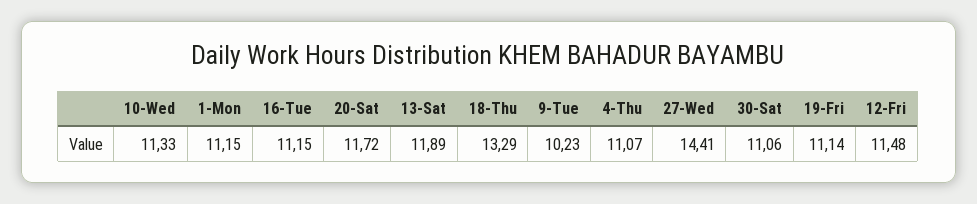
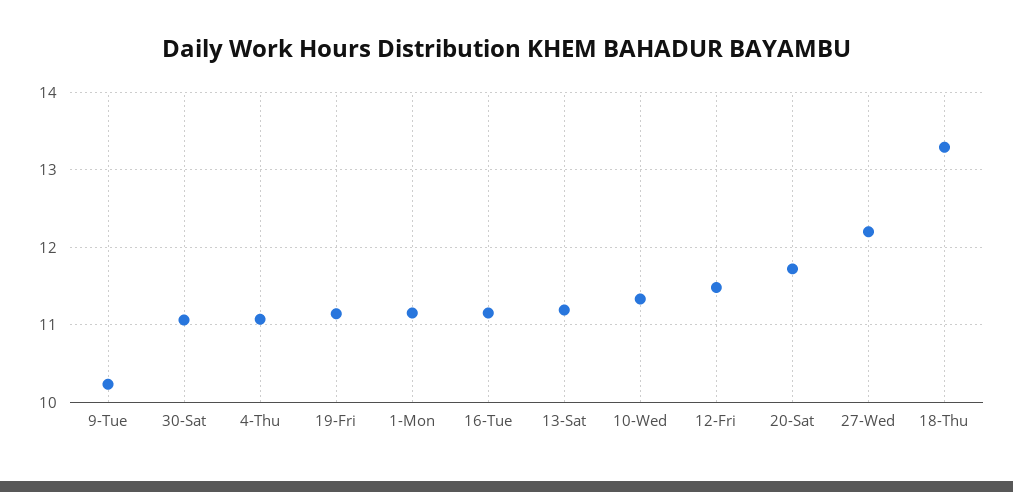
  {
    "10-Wed": 11.33,
    "1-Mon": 11.15,
    "16-Tue": 11.15,
    "20-Sat": 11.72,
-   "13-Sat": 11.89,
+   "13-Sat": 11.2,
    "18-Thu": 13.29,
    "9-Tue": 10.23,
    "4-Thu": 11.07,
-   "27-Wed": 14.41,
+   "27-Wed": 12.2,
    "30-Sat": 11.06,
    "19-Fri": 11.14,
    "12-Fri": 11.48
  }

